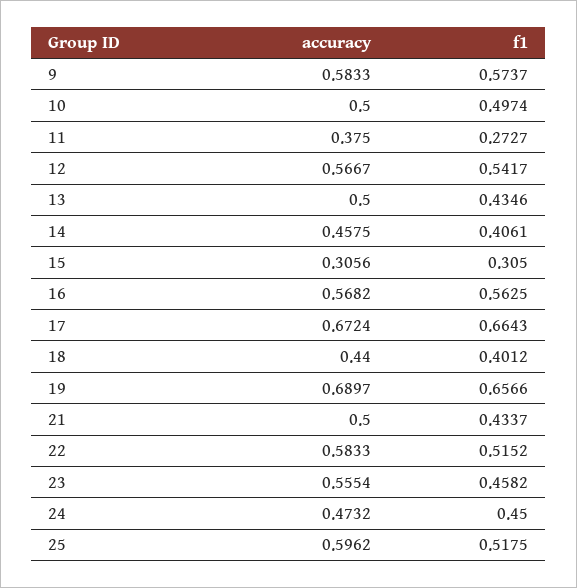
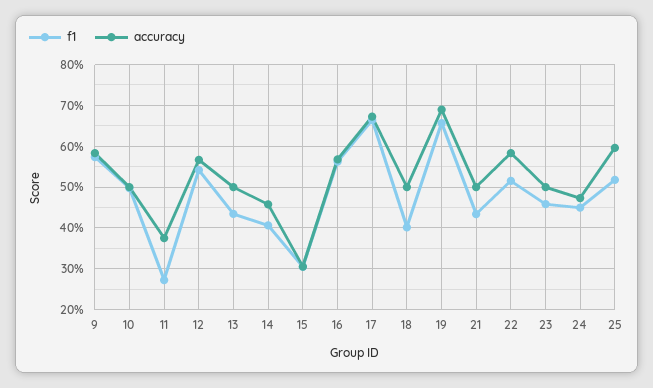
  {
    "accuracy": {
      "9": 0.5833,
      "10": 0.5,
      "11": 0.375,
      "12": 0.5667,
      "13": 0.5,
      "14": 0.4575,
      "15": 0.3056,
      "16": 0.5682,
      "17": 0.6724,
-     "18": 0.44,
+     "18": 0.5,
      "19": 0.6897,
      "21": 0.5,
      "22": 0.5833,
-     "23": 0.5554,
+     "23": 0.5,
      "24": 0.4732,
      "25": 0.5962
    },
    "f1": {
      "9": 0.5737,
      "10": 0.4974,
      "11": 0.2727,
      "12": 0.5417,
      "13": 0.4346,
      "14": 0.4061,
      "15": 0.305,
      "16": 0.5625,
      "17": 0.6643,
      "18": 0.4012,
      "19": 0.6566,
      "21": 0.4337,
      "22": 0.5152,
      "23": 0.4582,
      "24": 0.45,
      "25": 0.5175
    }
  }

